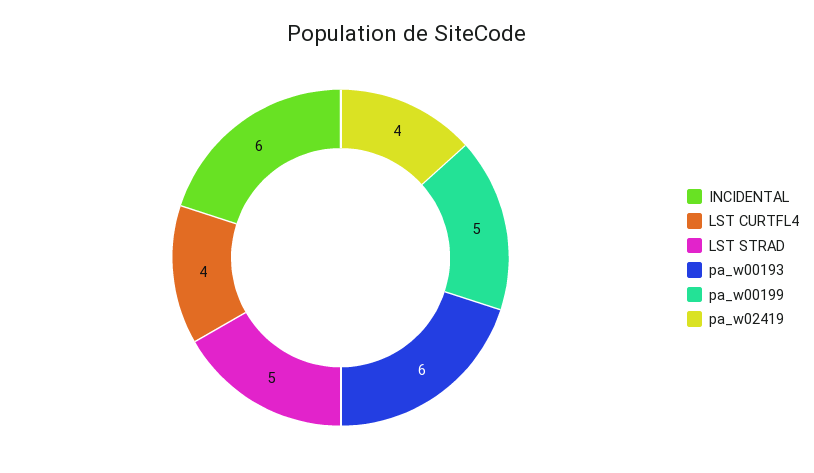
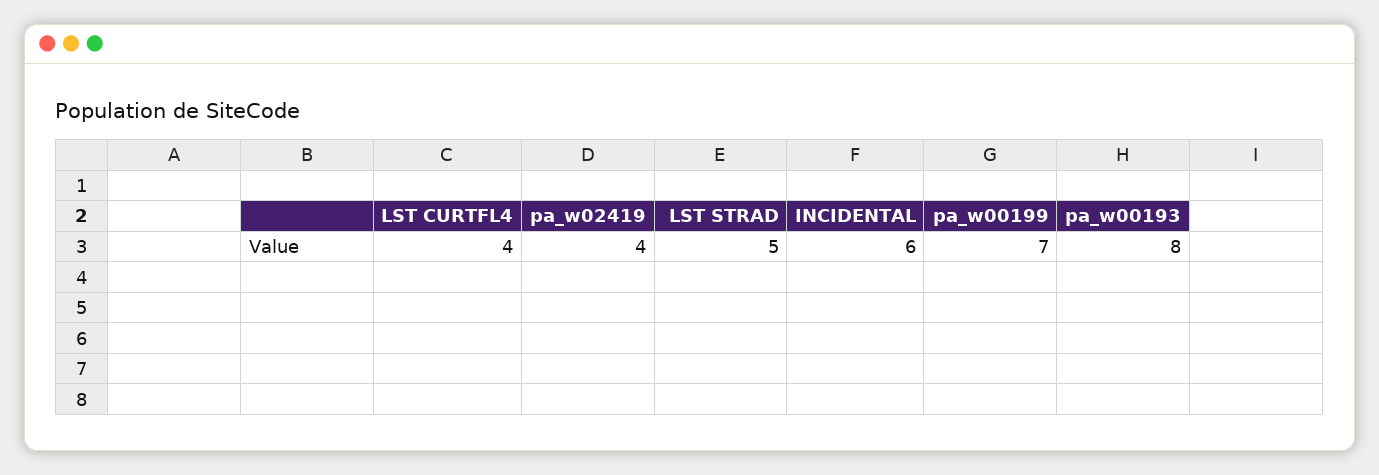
  {
    "INCIDENTAL": 6,
    "LST CURTFL4": 4,
    "LST STRAD": 5,
-   "pa_w00193": 6,
+   "pa_w00193": 8,
-   "pa_w00199": 5,
+   "pa_w00199": 7,
    "pa_w02419": 4
  }

